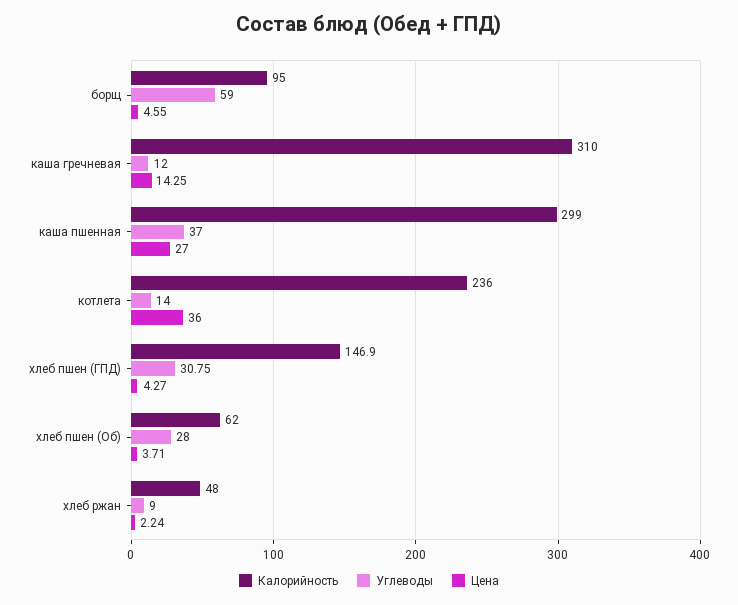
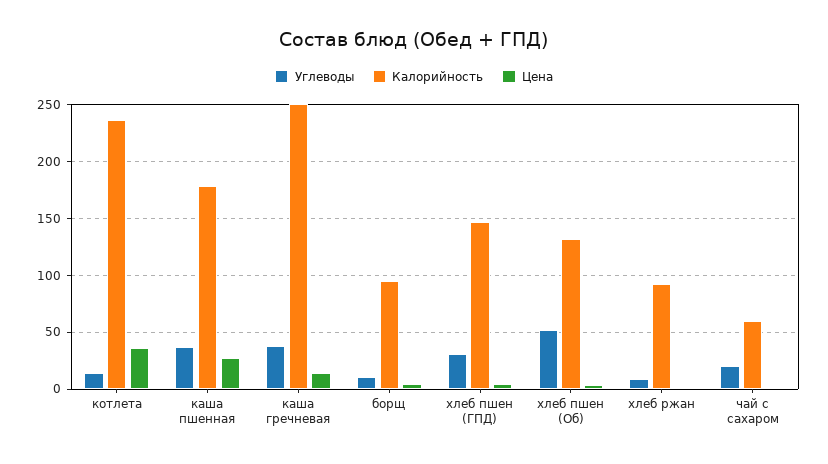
  {
    "Калорийность": {
      "борщ": 95,
-     "каша гречневая": 310,
+     "каша гречневая": 250,
-     "каша пшенная": 299,
+     "каша пшенная": 180,
      "котлета": 236,
      "хлеб пшен (ГПД)": 146.9,
-     "хлеб пшен (Об)": 62,
+     "хлеб пшен (Об)": 130,
-     "хлеб ржан": 48
+     "хлеб ржан": 90,
+     "чай с сахаром": 60
    },
    "Углеводы": {
-     "борщ": 59,
+     "борщ": 10,
-     "каша гречневая": 12,
+     "каша гречневая": 40,
      "каша пшенная": 37,
      "котлета": 14,
      "хлеб пшен (ГПД)": 30.75,
-     "хлеб пшен (Об)": 28,
+     "хлеб пшен (Об)": 50,
-     "хлеб ржан": 9
+     "хлеб ржан": 9,
+     "чай с сахаром": 20
    },
    "Цена": {
      "борщ": 4.55,
      "каша гречневая": 14.25,
      "каша пшенная": 27,
      "котлета": 36,
      "хлеб пшен (ГПД)": 4.27,
      "хлеб пшен (Об)": 3.71,
-     "хлеб ржан": 2.24
+     "хлеб ржан": 2.24,
+     "чай с сахаром": 0
    }
  }

